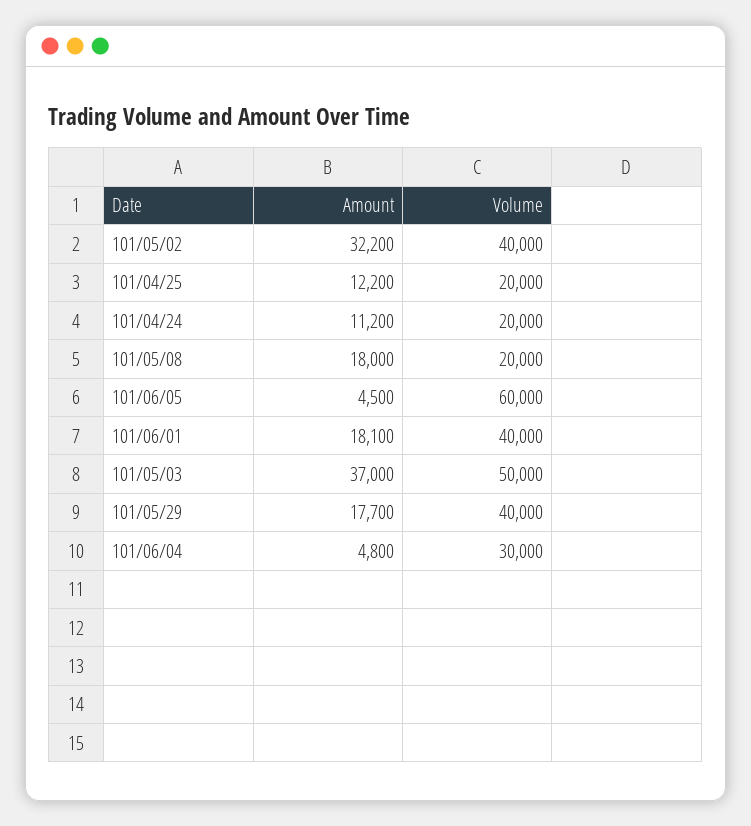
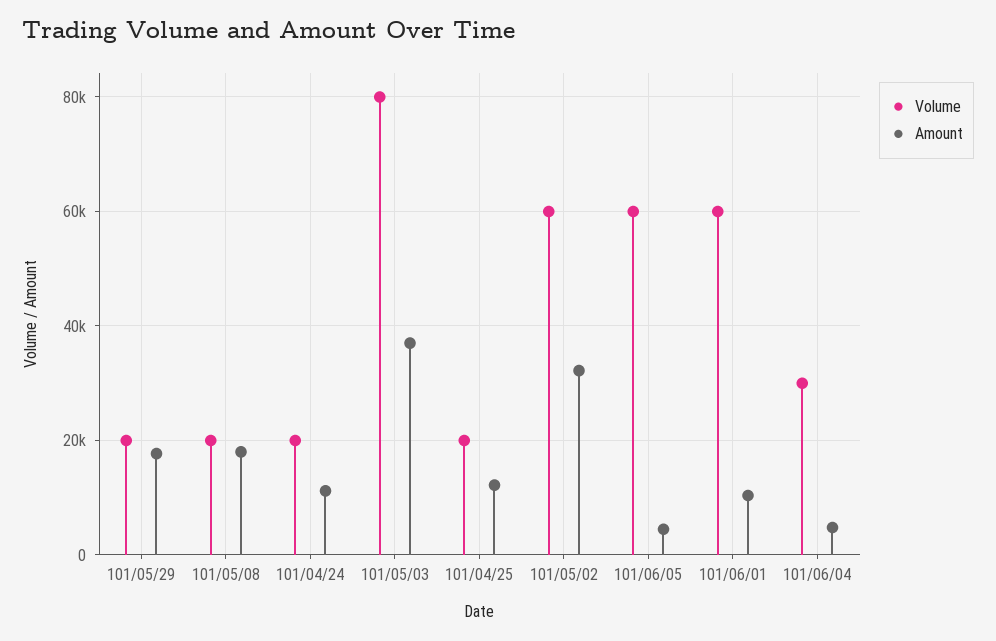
  {
    "Amount": {
      "101/05/02": 32200,
      "101/04/25": 12200,
      "101/04/24": 11200,
      "101/05/08": 18000,
      "101/06/05": 4500,
-     "101/06/01": 18100,
+     "101/06/01": 10000,
      "101/05/03": 37000,
      "101/05/29": 17700,
      "101/06/04": 4800
    },
    "Volume": {
-     "101/05/02": 40000,
+     "101/05/02": 60000,
      "101/04/25": 20000,
      "101/04/24": 20000,
      "101/05/08": 20000,
      "101/06/05": 60000,
-     "101/06/01": 40000,
+     "101/06/01": 60000,
-     "101/05/03": 50000,
+     "101/05/03": 80000,
-     "101/05/29": 40000,
+     "101/05/29": 20000,
      "101/06/04": 30000
    }
  }

